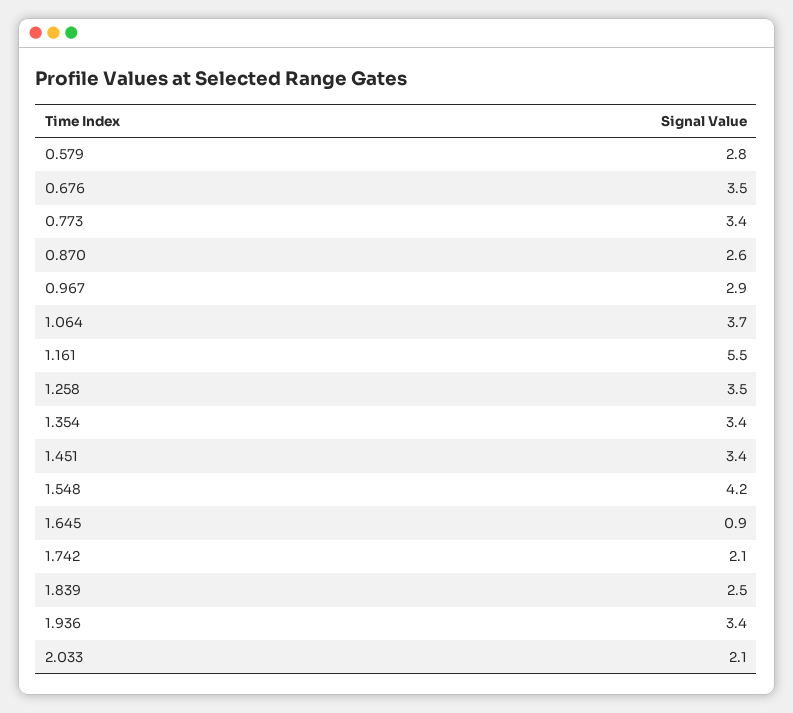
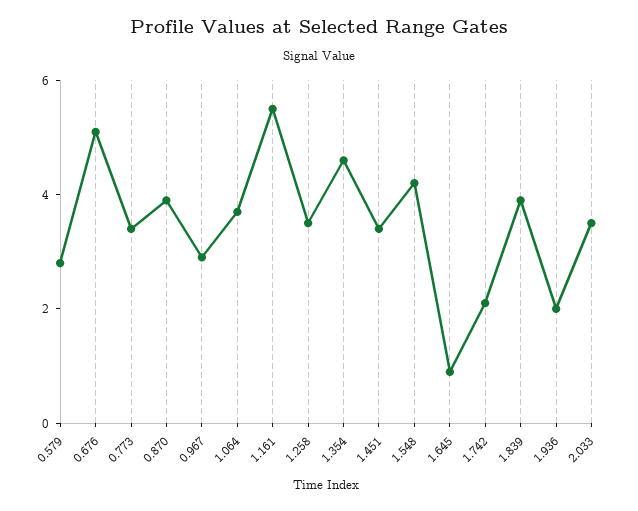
  {
    "0.579": 2.8,
-   "0.676": 3.5,
+   "0.676": 5,
    "0.773": 3.4,
-   "0.870": 2.6,
+   "0.870": 4,
    "0.967": 2.9,
    "1.064": 3.7,
    "1.161": 5.5,
    "1.258": 3.5,
-   "1.354": 3.4,
+   "1.354": 4.5,
    "1.451": 3.4,
    "1.548": 4.2,
    "1.645": 0.9,
    "1.742": 2.1,
-   "1.839": 2.5,
+   "1.839": 4,
-   "1.936": 3.4,
+   "1.936": 2,
-   "2.033": 2.1
+   "2.033": 3.5
  }

